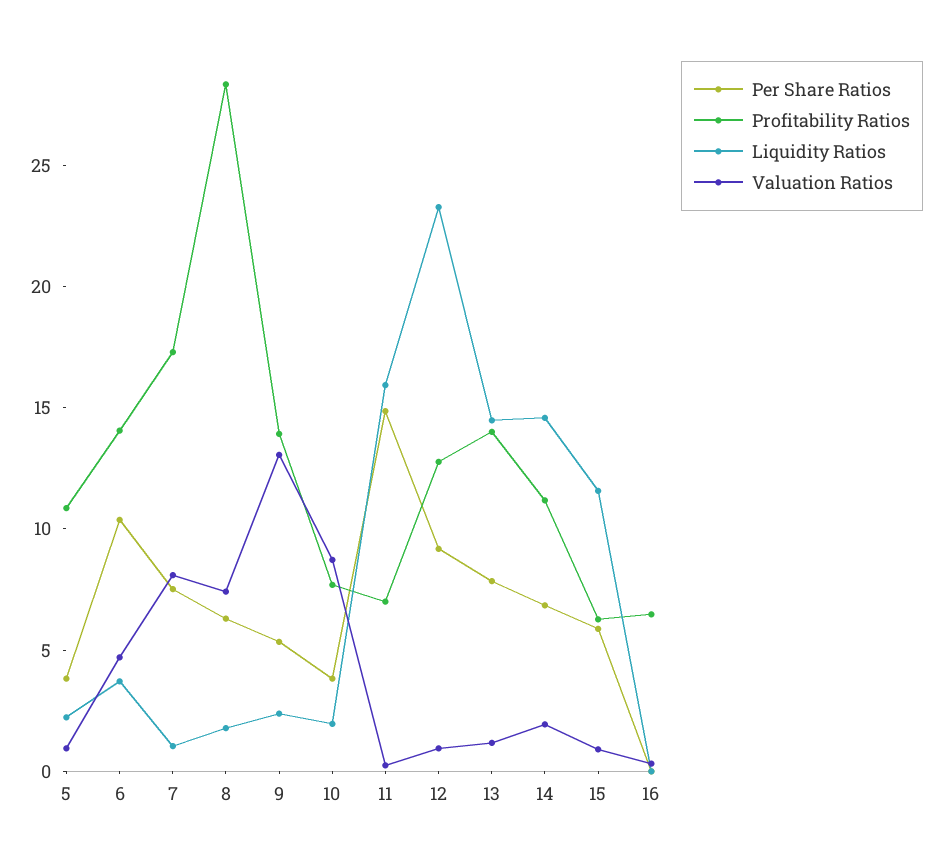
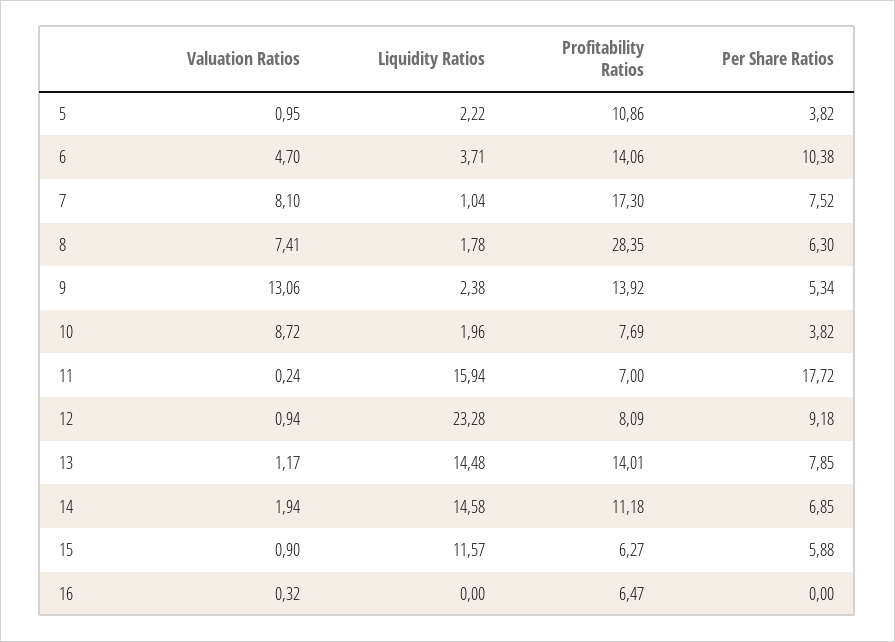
  {
    "Per Share Ratios": {
      "5": 3.82,
      "6": 10.38,
      "7": 7.52,
      "8": 6.3,
      "9": 5.34,
      "10": 3.82,
-     "11": 15,
+     "11": 17.72,
      "12": 9.18,
      "13": 7.85,
      "14": 6.85,
      "15": 5.88,
      "16": 0
    },
    "Profitability Ratios": {
      "5": 10.86,
      "6": 14.06,
      "7": 17.3,
      "8": 28.35,
      "9": 13.92,
      "10": 7.69,
      "11": 7,
-     "12": 13,
+     "12": 8.09,
      "13": 14.01,
      "14": 11.18,
      "15": 6.27,
      "16": 6.47
    },
    "Liquidity Ratios": {
      "5": 2.22,
      "6": 3.71,
      "7": 1.04,
      "8": 1.78,
      "9": 2.38,
      "10": 1.96,
      "11": 15.94,
      "12": 23.28,
      "13": 14.48,
      "14": 14.58,
      "15": 11.57,
      "16": 0
    },
    "Valuation Ratios": {
      "5": 0.95,
      "6": 4.7,
      "7": 8.1,
      "8": 7.41,
      "9": 13.06,
      "10": 8.72,
      "11": 0.24,
      "12": 0.94,
      "13": 1.17,
      "14": 1.94,
      "15": 0.9,
      "16": 0.32
    }
  }

